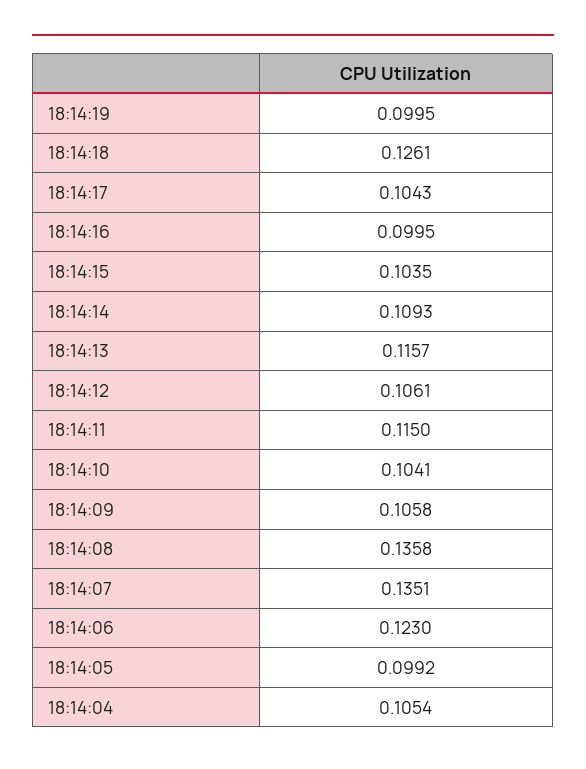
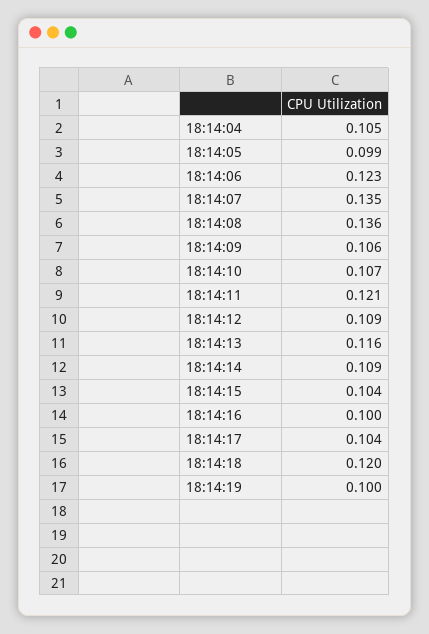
  {
    "18:14:19": 0.0995,
-   "18:14:18": 0.1261,
+   "18:14:18": 0.12,
    "18:14:17": 0.1043,
    "18:14:16": 0.0995,
    "18:14:15": 0.1035,
    "18:14:14": 0.1093,
    "18:14:13": 0.1157,
-   "18:14:12": 0.1061,
+   "18:14:12": 0.109,
-   "18:14:11": 0.115,
+   "18:14:11": 0.121,
-   "18:14:10": 0.1041,
+   "18:14:10": 0.107,
    "18:14:09": 0.1058,
    "18:14:08": 0.1358,
    "18:14:07": 0.1351,
    "18:14:06": 0.123,
    "18:14:05": 0.0992,
    "18:14:04": 0.1054
  }

